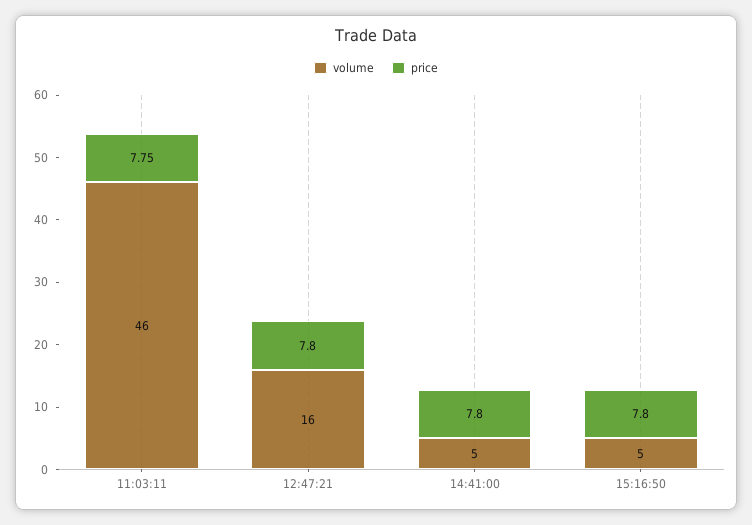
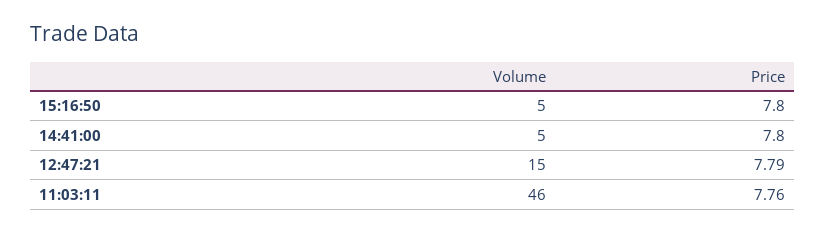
  {
    "volume": {
      "11:03:11": 46,
-     "12:47:21": 16,
+     "12:47:21": 15,
      "14:41:00": 5,
      "15:16:50": 5
    },
    "price": {
-     "11:03:11": 7.75,
+     "11:03:11": 7.76,
-     "12:47:21": 7.8,
+     "12:47:21": 7.79,
      "14:41:00": 7.8,
      "15:16:50": 7.8
    }
  }

